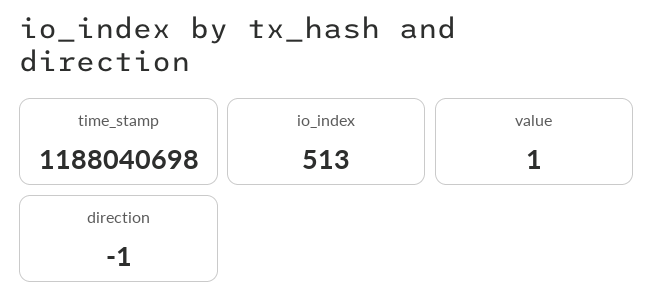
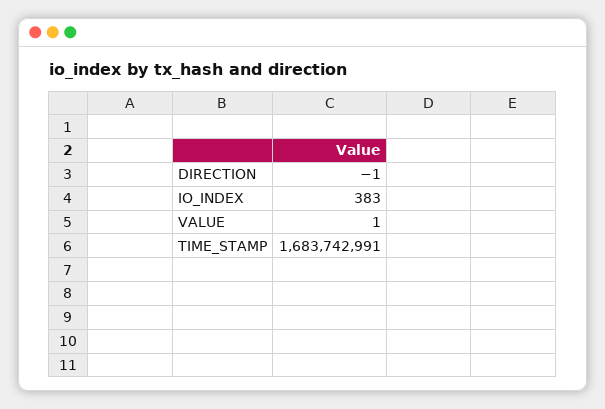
  {
-   "time_stamp": 1188040698,
+   "time_stamp": 1683742991,
-   "io_index": 513,
+   "io_index": 383,
    "value": 1,
    "direction": -1
  }

